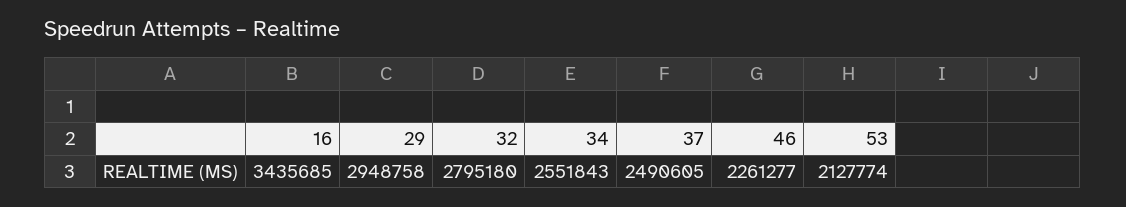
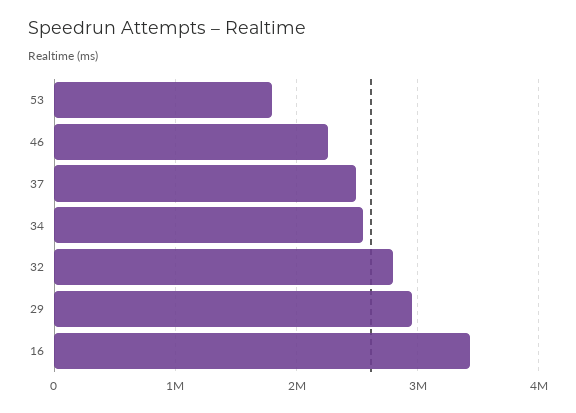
  {
    "16": 3435685,
    "29": 2948758,
    "32": 2795180,
    "34": 2551843,
    "37": 2490605,
    "46": 2261277,
-   "53": 2127774
+   "53": 1800000
  }

